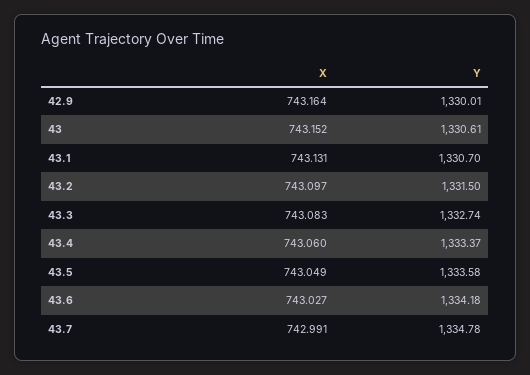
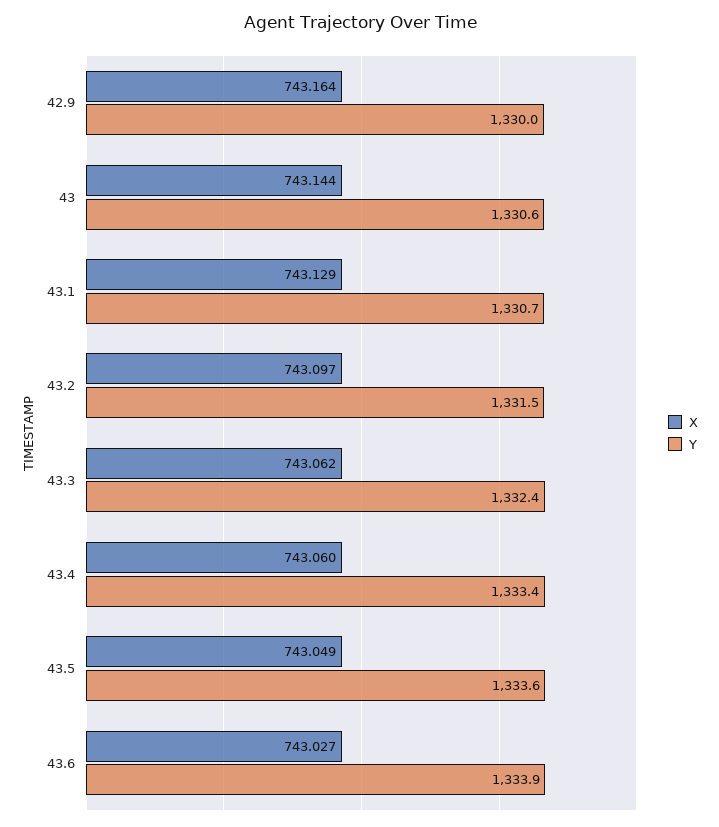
  {
    "X": {
      "42.9": 743.164,
-     "43": 743.152,
+     "43": 743.144,
-     "43.1": 743.131,
+     "43.1": 743.129,
      "43.2": 743.097,
-     "43.3": 743.083,
+     "43.3": 743.062,
      "43.4": 743.06,
      "43.5": 743.049,
-     "43.6": 743.027,
+     "43.6": 743.027
-     "43.7": 742.991
    },
    "Y": {
      "42.9": 1330.01,
      "43": 1330.61,
      "43.1": 1330.7,
      "43.2": 1331.5,
-     "43.3": 1332.74,
+     "43.3": 1332.4,
      "43.4": 1333.37,
      "43.5": 1333.58,
-     "43.6": 1334.18,
+     "43.6": 1333.9
-     "43.7": 1334.78
    }
  }

